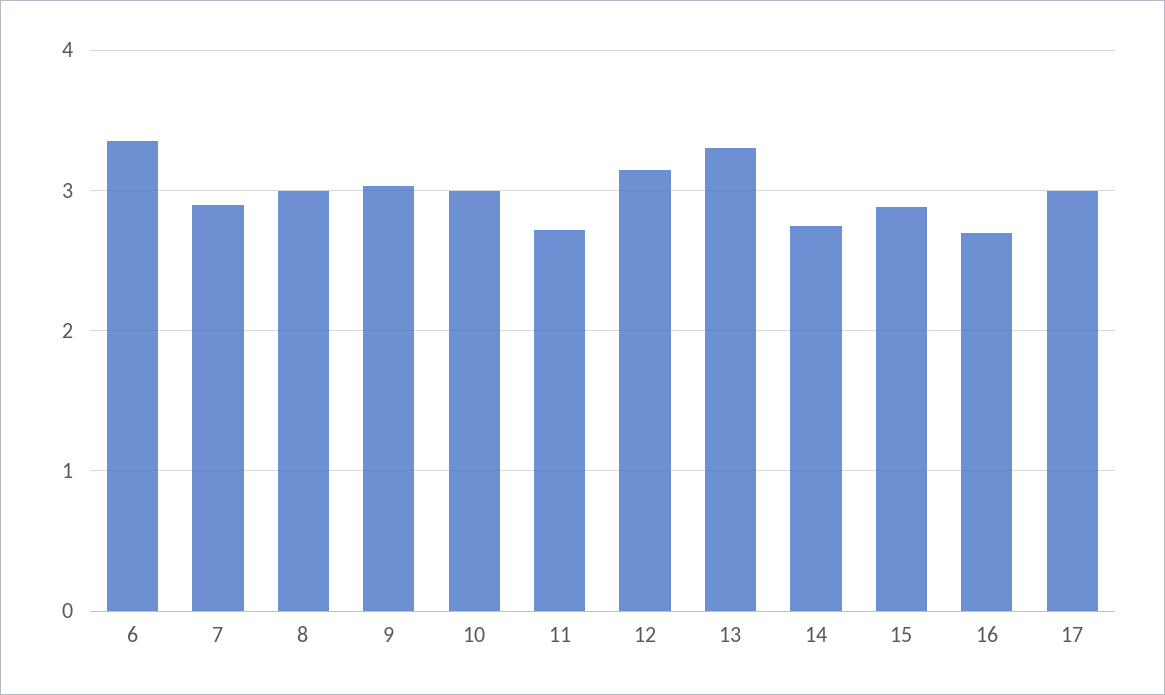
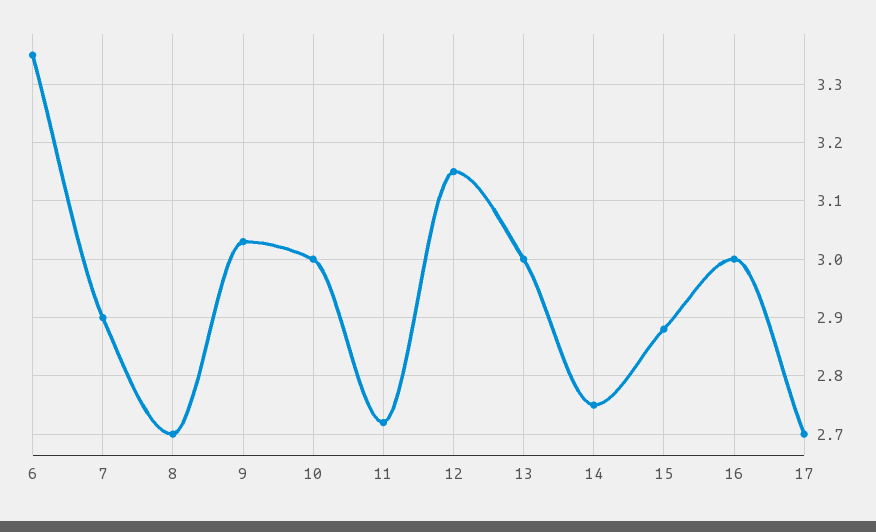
  {
    "6": 3.35,
    "7": 2.9,
-   "8": 3,
+   "8": 2.7,
    "9": 3.05,
    "10": 3,
    "11": 2.7,
    "12": 3.15,
-   "13": 3.3,
+   "13": 3,
    "14": 2.75,
    "15": 2.9,
-   "16": 2.7,
+   "16": 3,
-   "17": 3
+   "17": 2.7
  }

